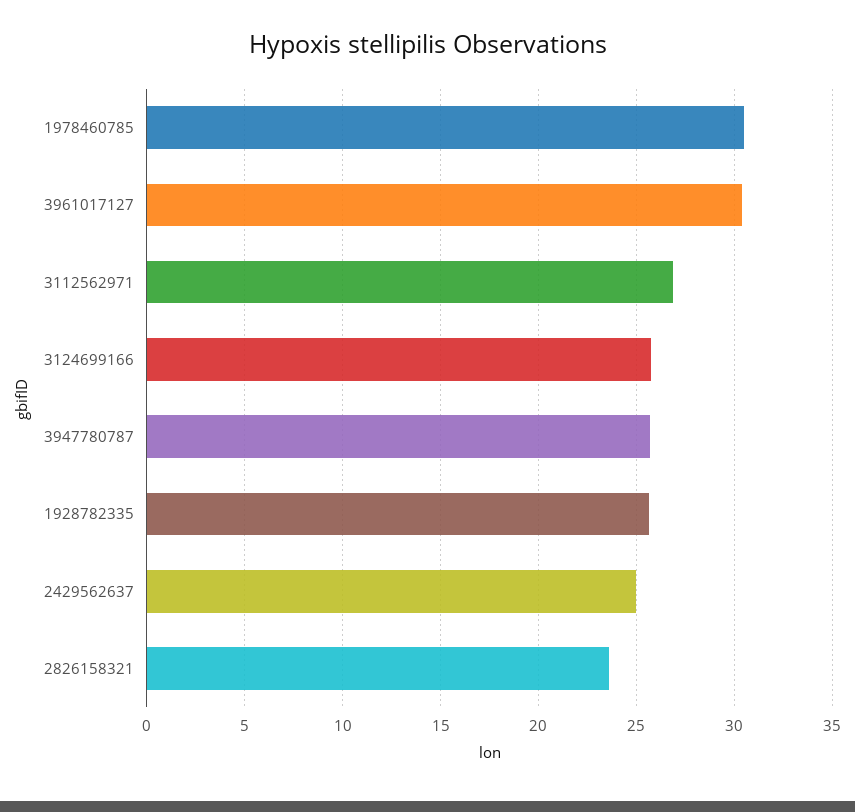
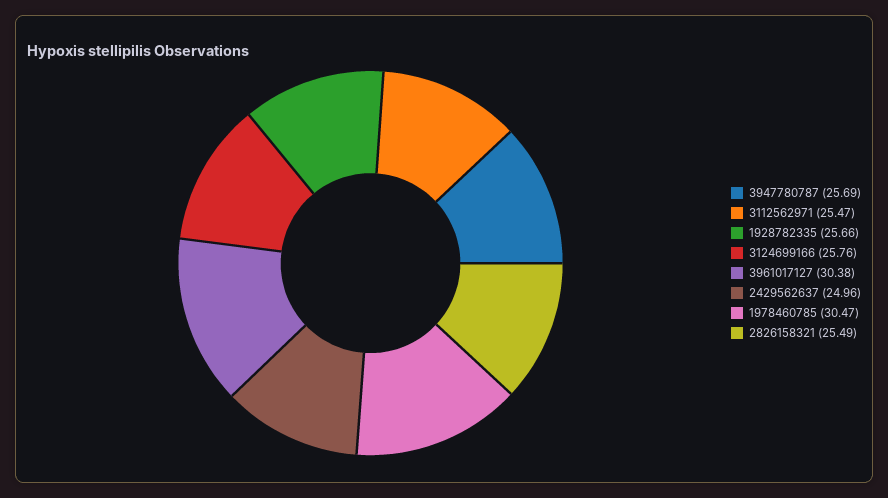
  {
    "1978460785": 30.47,
    "3961017127": 30.38,
-   "3112562971": 27,
+   "3112562971": 25.47,
    "3124699166": 25.76,
    "3947780787": 25.69,
    "1928782335": 25.66,
    "2429562637": 24.96,
-   "2826158321": 23.5
+   "2826158321": 25.49
  }

